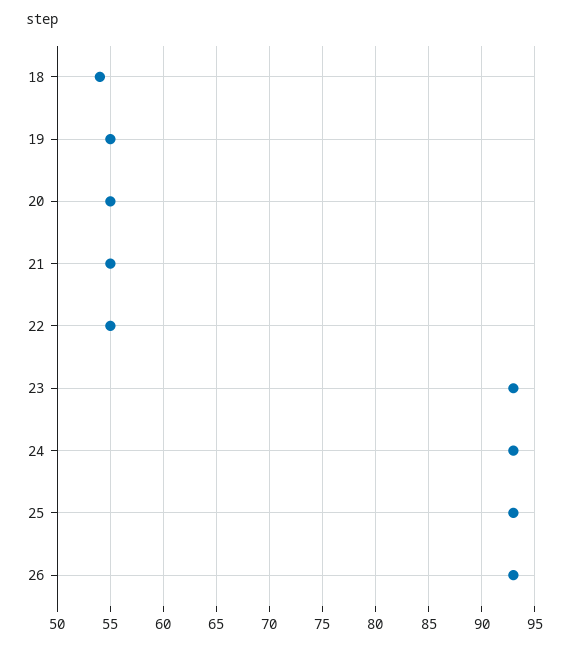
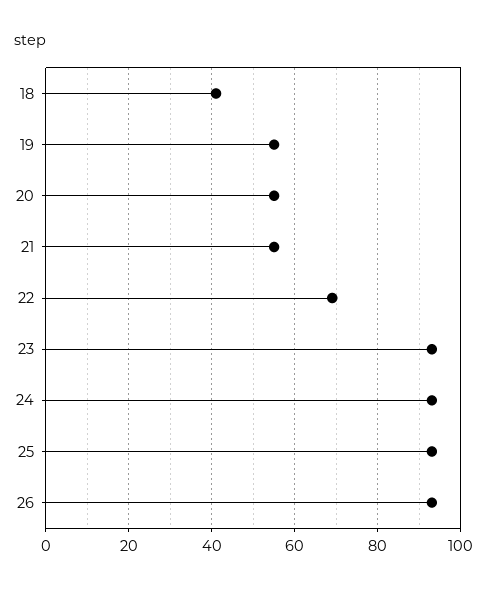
  {
-   "18": 54,
+   "18": 40,
    "19": 55,
    "20": 55,
    "21": 55,
-   "22": 55,
+   "22": 70,
    "23": 93,
    "24": 93,
    "25": 93,
    "26": 93
  }

